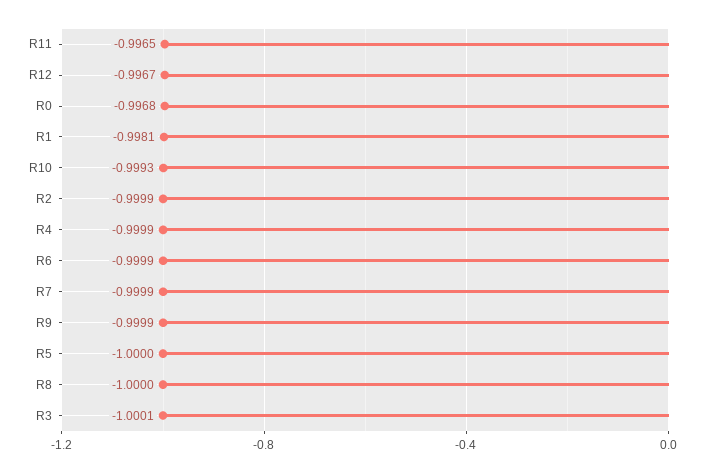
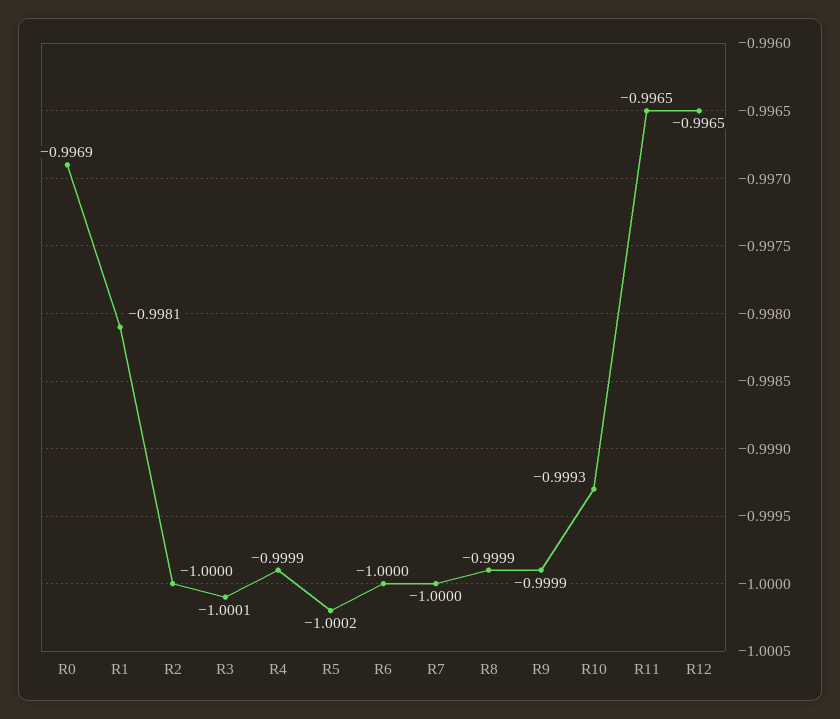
  {
    "R11": -0.9965,
-   "R12": -0.9967,
+   "R12": -0.9965,
-   "R0": -0.9968,
+   "R0": -0.9969,
    "R1": -0.9981,
    "R10": -0.9993,
-   "R2": -0.9999,
+   "R2": -1,
    "R4": -0.9999,
-   "R6": -0.9999,
+   "R6": -1,
-   "R7": -0.9999,
+   "R7": -1,
    "R9": -0.9999,
-   "R5": -1,
+   "R5": -1.0002,
-   "R8": -1,
+   "R8": -0.9999,
    "R3": -1.0001
  }

